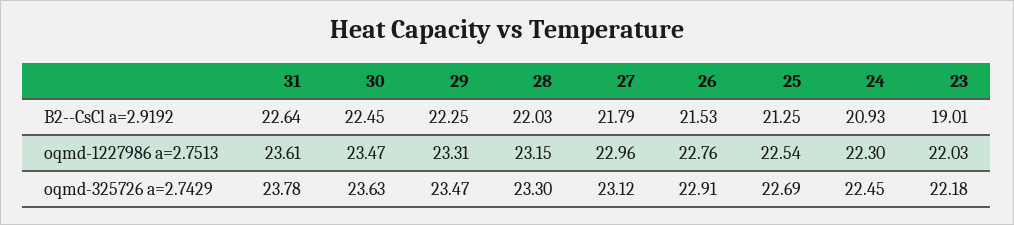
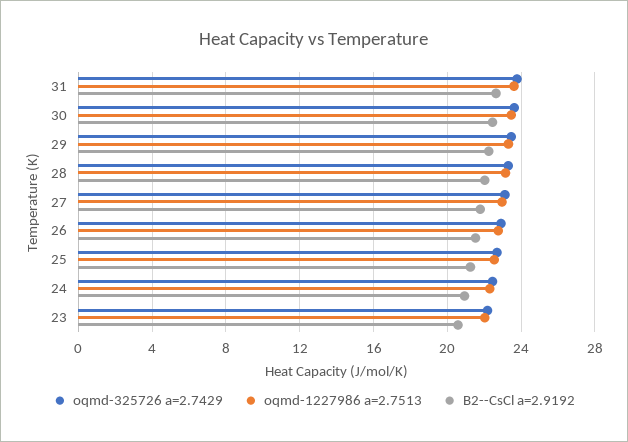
  {
    "B2--CsCl a=2.9192": {
      "31": 22.64,
      "30": 22.45,
      "29": 22.25,
      "28": 22.03,
      "27": 21.79,
      "26": 21.53,
      "25": 21.25,
      "24": 20.93,
-     "23": 19.01
+     "23": 20.5
    },
    "oqmd-1227986 a=2.7513": {
      "31": 23.61,
      "30": 23.47,
      "29": 23.31,
      "28": 23.15,
      "27": 22.96,
      "26": 22.76,
      "25": 22.54,
      "24": 22.3,
      "23": 22.03
    },
    "oqmd-325726 a=2.7429": {
      "31": 23.78,
      "30": 23.63,
      "29": 23.47,
      "28": 23.3,
      "27": 23.12,
      "26": 22.91,
      "25": 22.69,
      "24": 22.45,
      "23": 22.18
    }
  }

